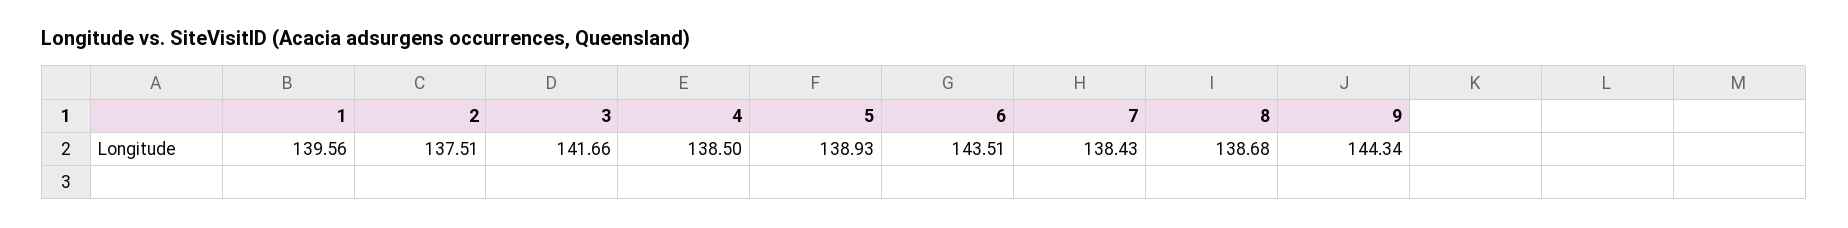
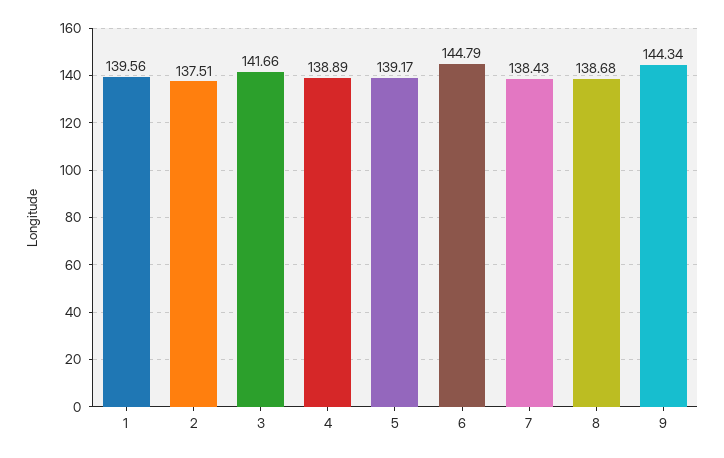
  {
    "1": 139.56,
    "2": 137.51,
    "3": 141.66,
-   "4": 138.5,
+   "4": 138.89,
-   "5": 138.93,
+   "5": 139.17,
-   "6": 143.51,
+   "6": 144.79,
    "7": 138.43,
    "8": 138.68,
    "9": 144.34
  }

